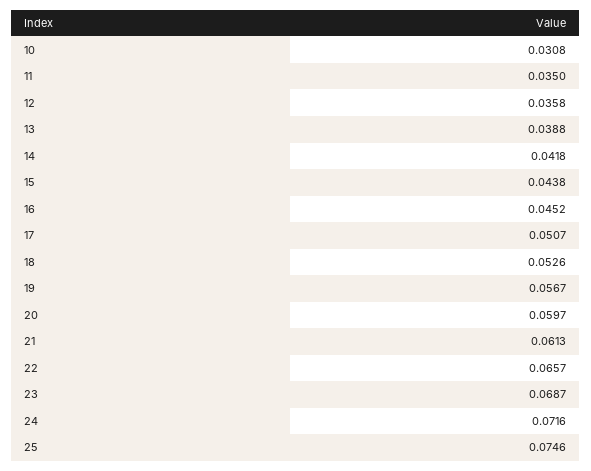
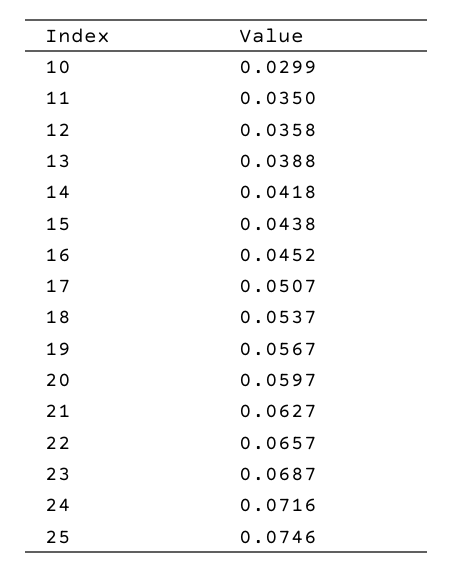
  {
-   "10": 0.0308,
+   "10": 0.0299,
    "11": 0.035,
    "12": 0.0358,
    "13": 0.0388,
    "14": 0.0418,
    "15": 0.0438,
    "16": 0.0452,
    "17": 0.0507,
-   "18": 0.0526,
+   "18": 0.0537,
    "19": 0.0567,
    "20": 0.0597,
-   "21": 0.0613,
+   "21": 0.0627,
    "22": 0.0657,
    "23": 0.0687,
    "24": 0.0716,
    "25": 0.0746
  }

